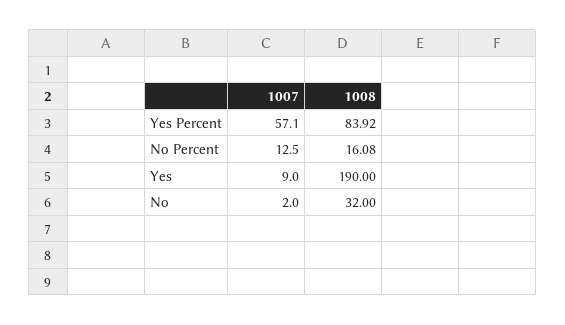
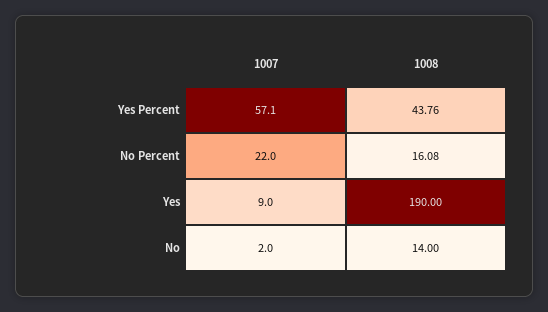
  {
    "1007": {
      "Yes Percent": 57.1,
-     "No Percent": 12.5,
+     "No Percent": 22,
      "Yes": 9,
      "No": 2
    },
    "1008": {
-     "Yes Percent": 83.92,
+     "Yes Percent": 43.76,
      "No Percent": 16.08,
      "Yes": 190,
-     "No": 32
+     "No": 14
    }
  }

